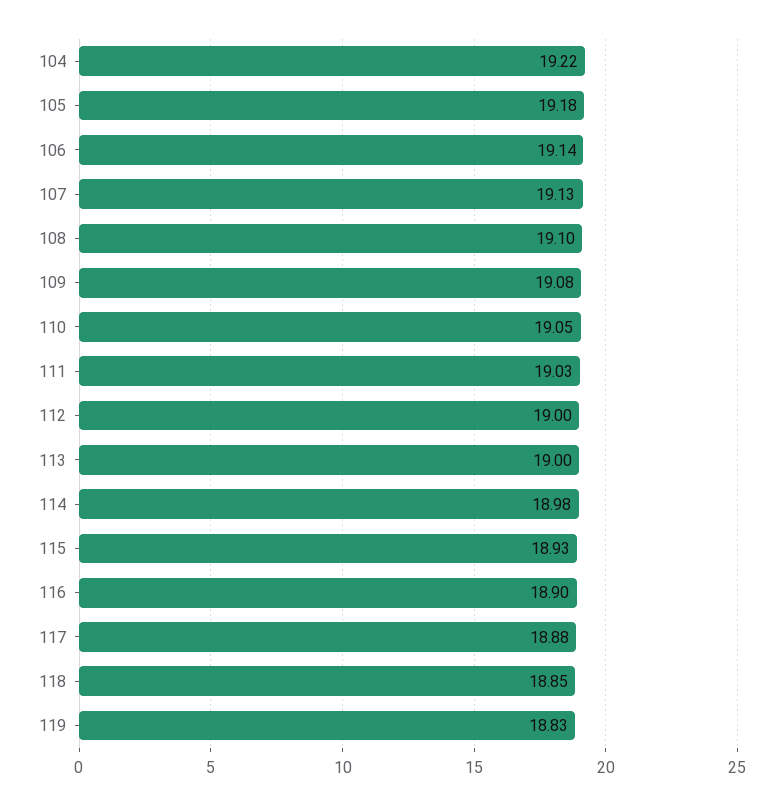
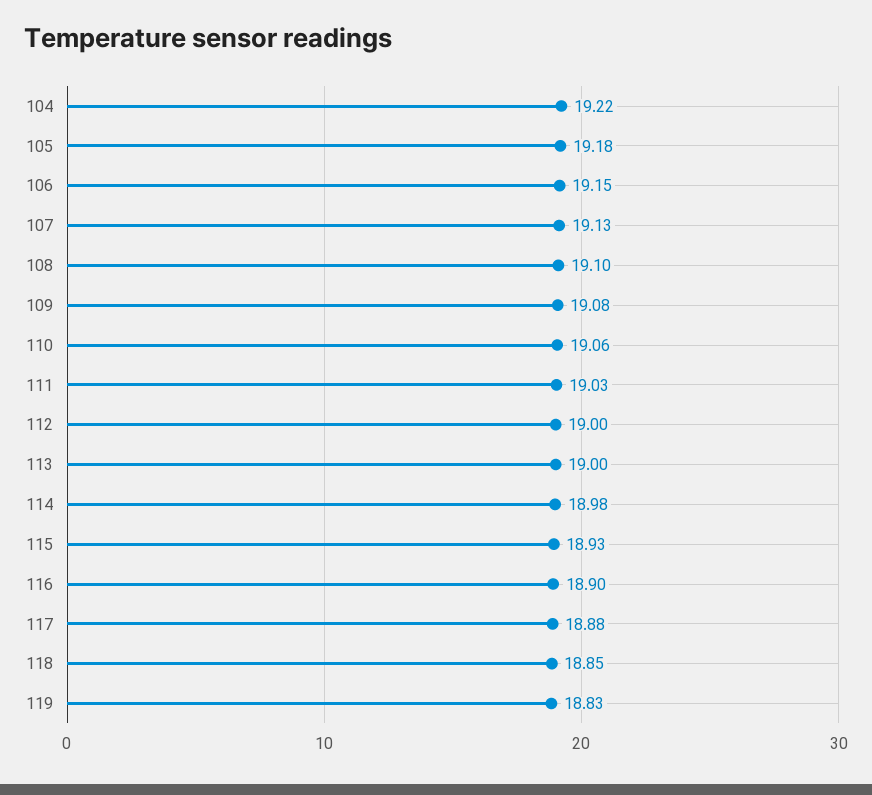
  {
    "104": 19.22,
    "105": 19.18,
-   "106": 19.14,
+   "106": 19.15,
    "107": 19.13,
    "108": 19.1,
    "109": 19.08,
-   "110": 19.05,
+   "110": 19.06,
    "111": 19.03,
    "112": 19,
    "113": 19,
    "114": 18.98,
    "115": 18.93,
    "116": 18.9,
    "117": 18.88,
    "118": 18.85,
    "119": 18.83
  }

